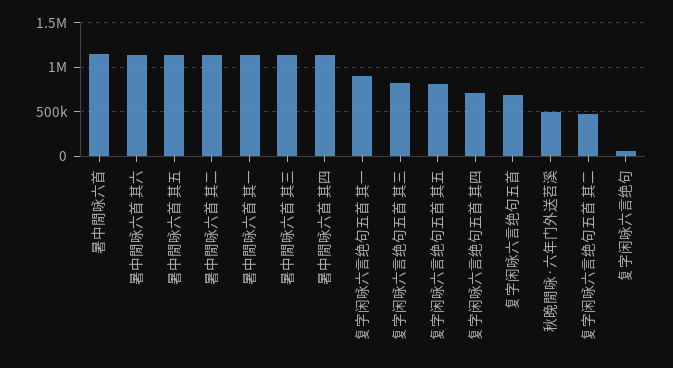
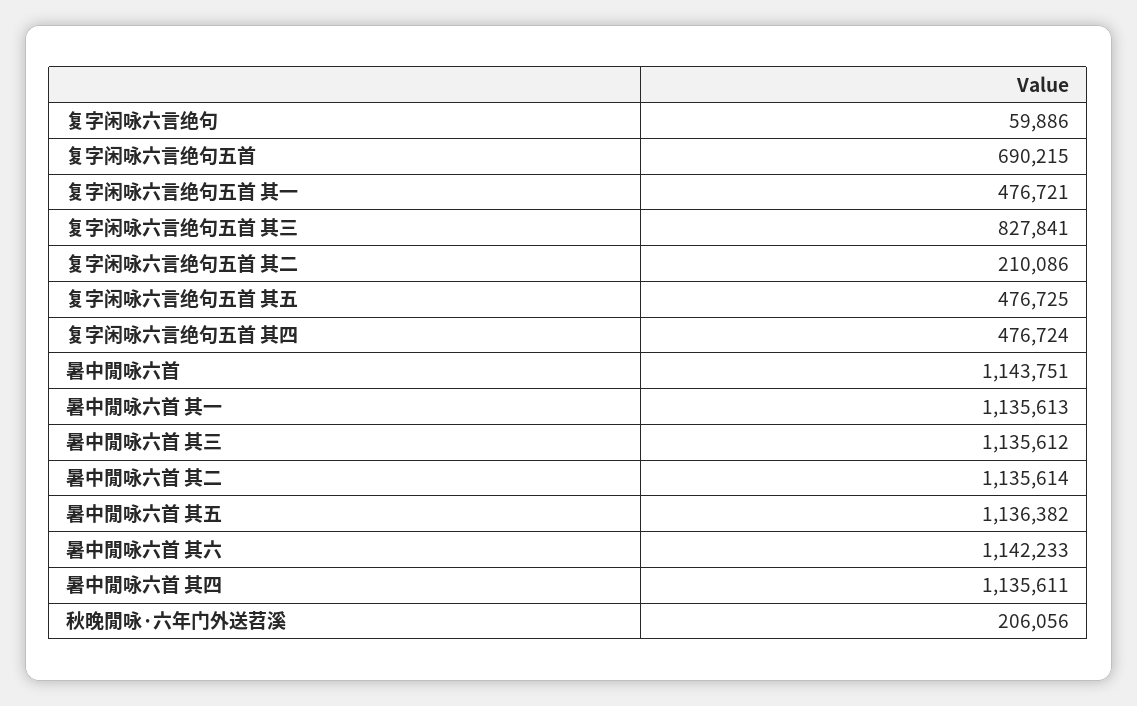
  {
    "暑中閒咏六首": 1143751,
    "暑中閒咏六首 其六": 1142233,
    "暑中閒咏六首 其五": 1136382,
    "暑中閒咏六首 其二": 1135614,
    "暑中閒咏六首 其一": 1135613,
    "暑中閒咏六首 其三": 1135612,
    "暑中閒咏六首 其四": 1135611,
-   "复字闲咏六言绝句五首 其一": 900000,
+   "复字闲咏六言绝句五首 其一": 476721,
    "复字闲咏六言绝句五首 其三": 827841,
-   "复字闲咏六言绝句五首 其五": 800000,
+   "复字闲咏六言绝句五首 其五": 476725,
-   "复字闲咏六言绝句五首 其四": 700000,
+   "复字闲咏六言绝句五首 其四": 476724,
    "复字闲咏六言绝句五首": 690215,
-   "秋晚閒咏·六年门外送苕溪": 500000,
+   "秋晚閒咏·六年门外送苕溪": 206056,
-   "复字闲咏六言绝句五首 其二": 500000,
+   "复字闲咏六言绝句五首 其二": 210086,
    "复字闲咏六言绝句": 59886
  }

